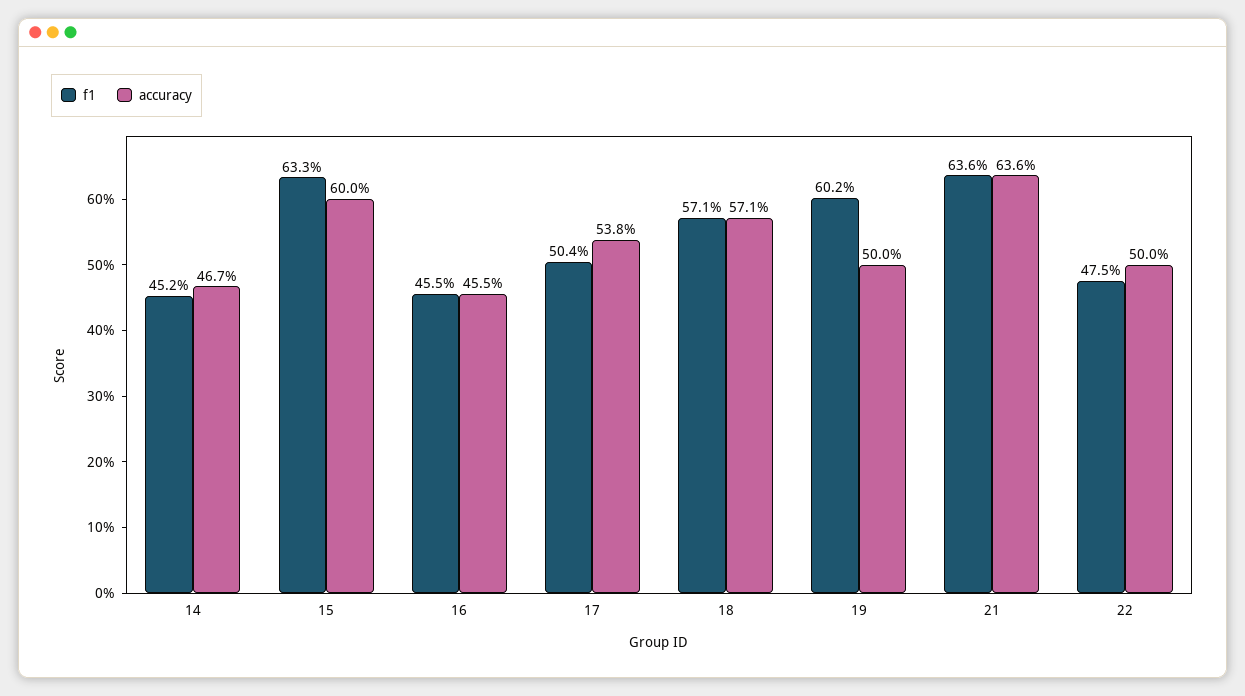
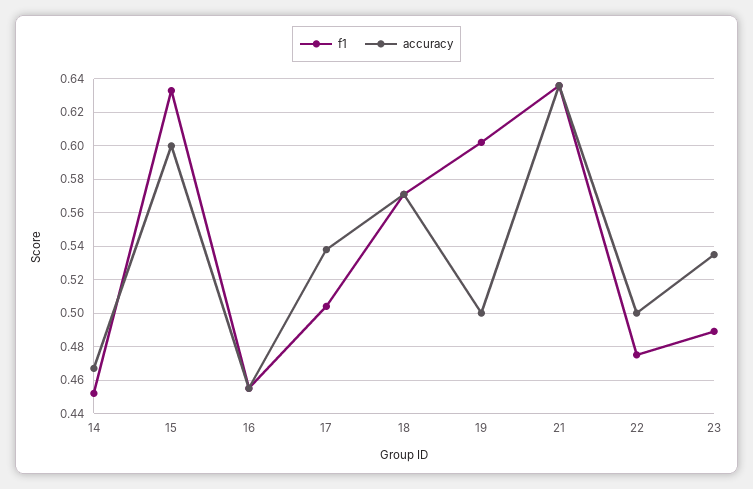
  {
    "f1": {
      "14": 0.452,
      "15": 0.633,
      "16": 0.455,
      "17": 0.504,
      "18": 0.571,
      "19": 0.602,
      "21": 0.636,
-     "22": 0.475
+     "22": 0.475,
+     "23": 0.49
    },
    "accuracy": {
      "14": 0.467,
      "15": 0.6,
      "16": 0.455,
      "17": 0.538,
      "18": 0.571,
      "19": 0.5,
      "21": 0.636,
-     "22": 0.5
+     "22": 0.5,
+     "23": 0.535
    }
  }

